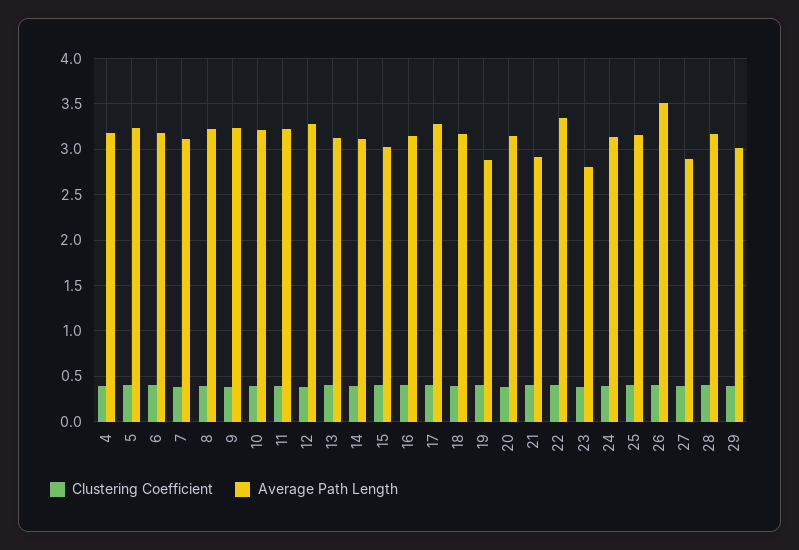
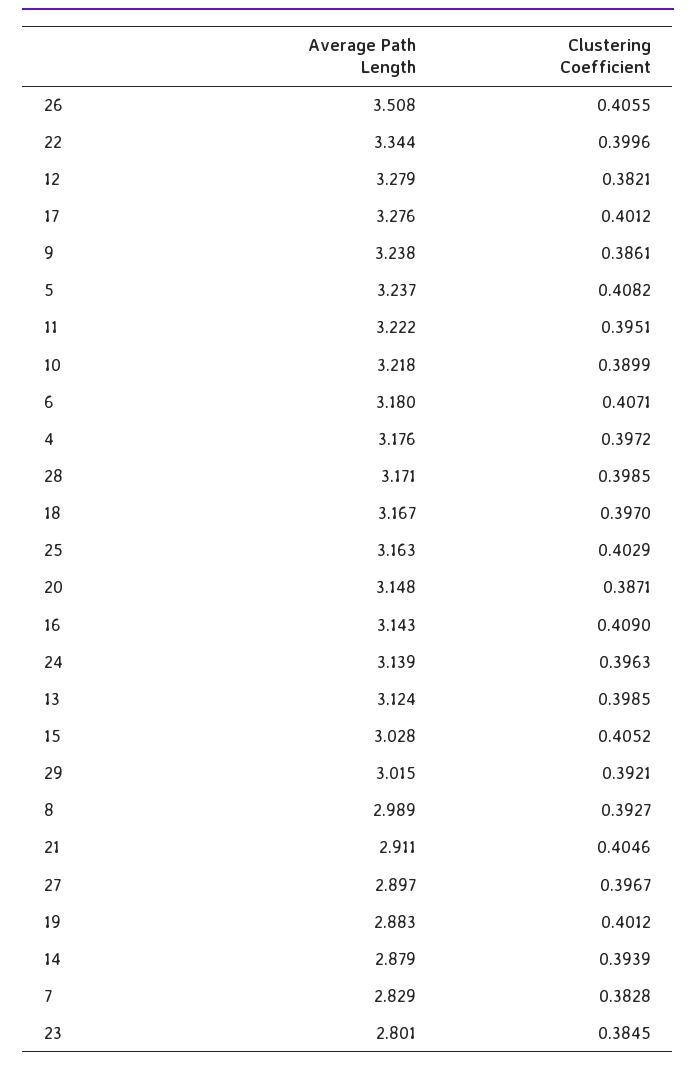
  {
    "Clustering Coefficient": {
      "4": 0.3972,
      "5": 0.4082,
      "6": 0.4071,
      "7": 0.3828,
      "8": 0.3927,
      "9": 0.3861,
      "10": 0.3899,
      "11": 0.3951,
      "12": 0.3821,
      "13": 0.3985,
      "14": 0.3939,
      "15": 0.4052,
      "16": 0.409,
      "17": 0.4012,
      "18": 0.397,
      "19": 0.4012,
      "20": 0.3871,
      "21": 0.4046,
      "22": 0.3996,
      "23": 0.3845,
      "24": 0.3963,
      "25": 0.4029,
      "26": 0.4055,
      "27": 0.3967,
      "28": 0.3985,
      "29": 0.3921
    },
    "Average Path Length": {
      "4": 3.176,
      "5": 3.237,
      "6": 3.18,
-     "7": 3.1,
+     "7": 2.829,
-     "8": 3.2,
+     "8": 2.989,
      "9": 3.238,
      "10": 3.218,
      "11": 3.222,
      "12": 3.279,
      "13": 3.124,
-     "14": 3.1,
+     "14": 2.879,
      "15": 3.028,
      "16": 3.143,
      "17": 3.276,
      "18": 3.167,
      "19": 2.883,
      "20": 3.148,
      "21": 2.911,
      "22": 3.344,
      "23": 2.801,
      "24": 3.139,
      "25": 3.163,
      "26": 3.508,
      "27": 2.897,
      "28": 3.171,
      "29": 3.015
    }
  }

